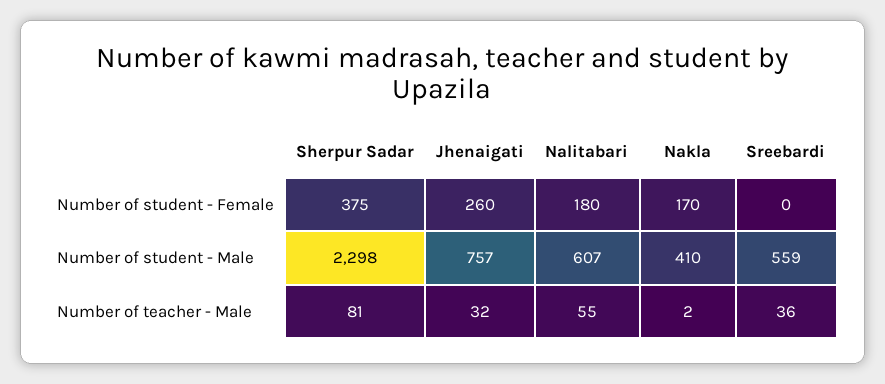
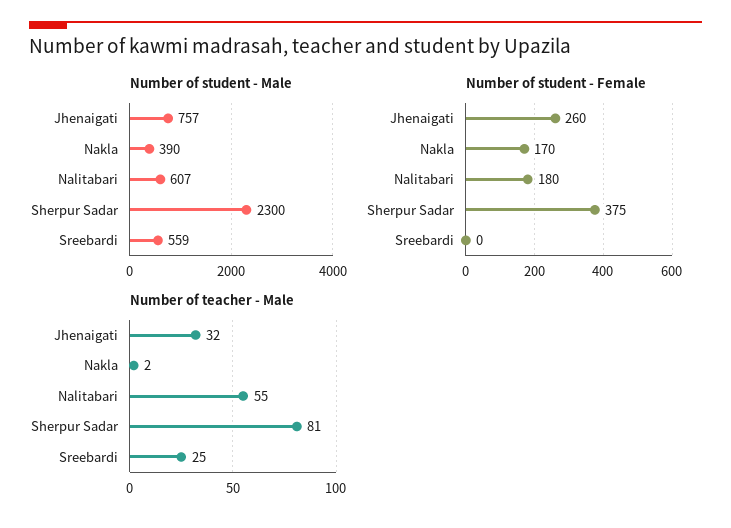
  {
    "Number of student - Female": {
      "Sherpur Sadar": 375,
      "Jhenaigati": 260,
      "Nalitabari": 180,
      "Nakla": 170,
      "Sreebardi": 0
    },
    "Number of student - Male": {
-     "Sherpur Sadar": 2298,
+     "Sherpur Sadar": 2300,
      "Jhenaigati": 757,
      "Nalitabari": 607,
-     "Nakla": 410,
+     "Nakla": 390,
      "Sreebardi": 559
    },
    "Number of teacher - Male": {
      "Sherpur Sadar": 81,
      "Jhenaigati": 32,
      "Nalitabari": 55,
      "Nakla": 2,
-     "Sreebardi": 36
+     "Sreebardi": 25
    }
  }

